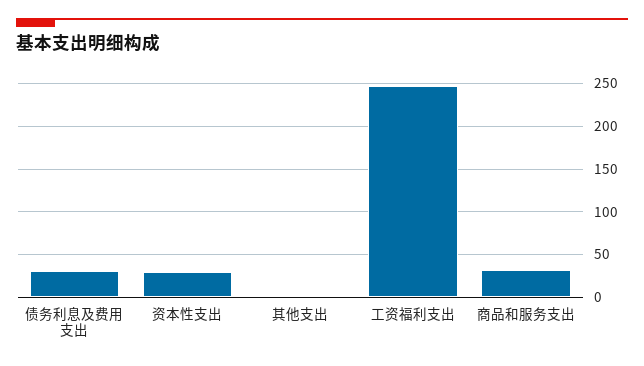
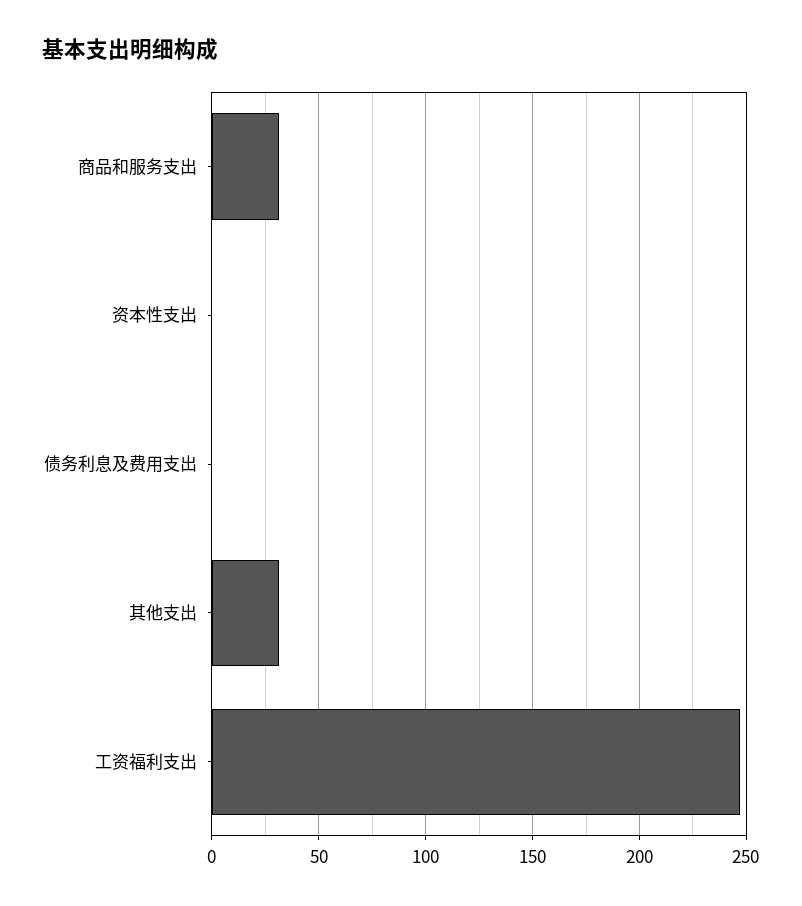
  {
-   "债务利息及费用支出": 30,
+   "债务利息及费用支出": 0,
-   "资本性支出": 30,
+   "资本性支出": 0,
-   "其他支出": 0,
+   "其他支出": 30,
    "工资福利支出": 245,
    "商品和服务支出": 30
  }

